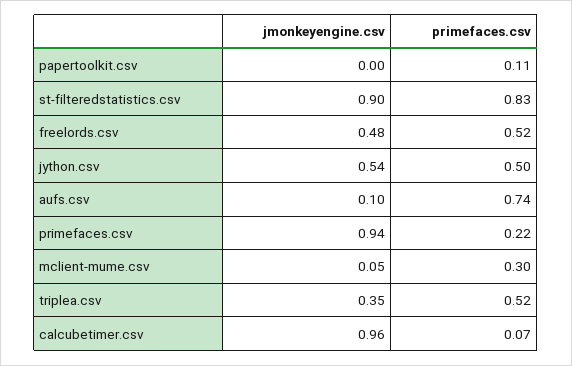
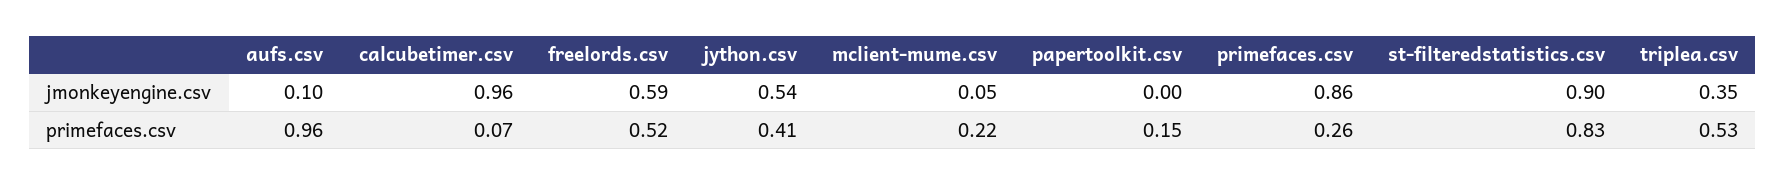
  {
    "jmonkeyengine.csv": {
      "papertoolkit.csv": 0,
      "st-filteredstatistics.csv": 0.9,
-     "freelords.csv": 0.48,
+     "freelords.csv": 0.59,
      "jython.csv": 0.54,
      "aufs.csv": 0.1,
-     "primefaces.csv": 0.94,
+     "primefaces.csv": 0.86,
      "mclient-mume.csv": 0.05,
      "triplea.csv": 0.35,
      "calcubetimer.csv": 0.96
    },
    "primefaces.csv": {
-     "papertoolkit.csv": 0.11,
+     "papertoolkit.csv": 0.15,
      "st-filteredstatistics.csv": 0.83,
      "freelords.csv": 0.52,
-     "jython.csv": 0.5,
+     "jython.csv": 0.41,
-     "aufs.csv": 0.74,
+     "aufs.csv": 0.96,
-     "primefaces.csv": 0.22,
+     "primefaces.csv": 0.26,
-     "mclient-mume.csv": 0.3,
+     "mclient-mume.csv": 0.22,
-     "triplea.csv": 0.52,
+     "triplea.csv": 0.53,
      "calcubetimer.csv": 0.07
    }
  }

